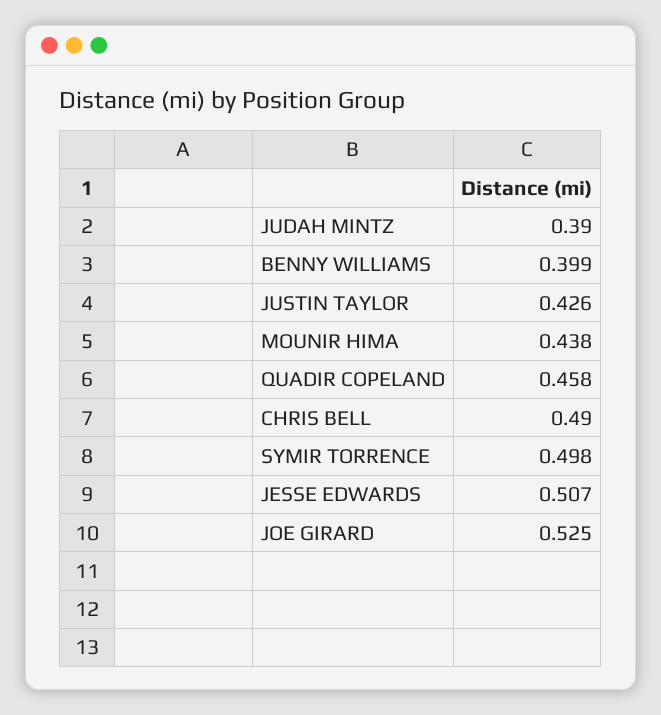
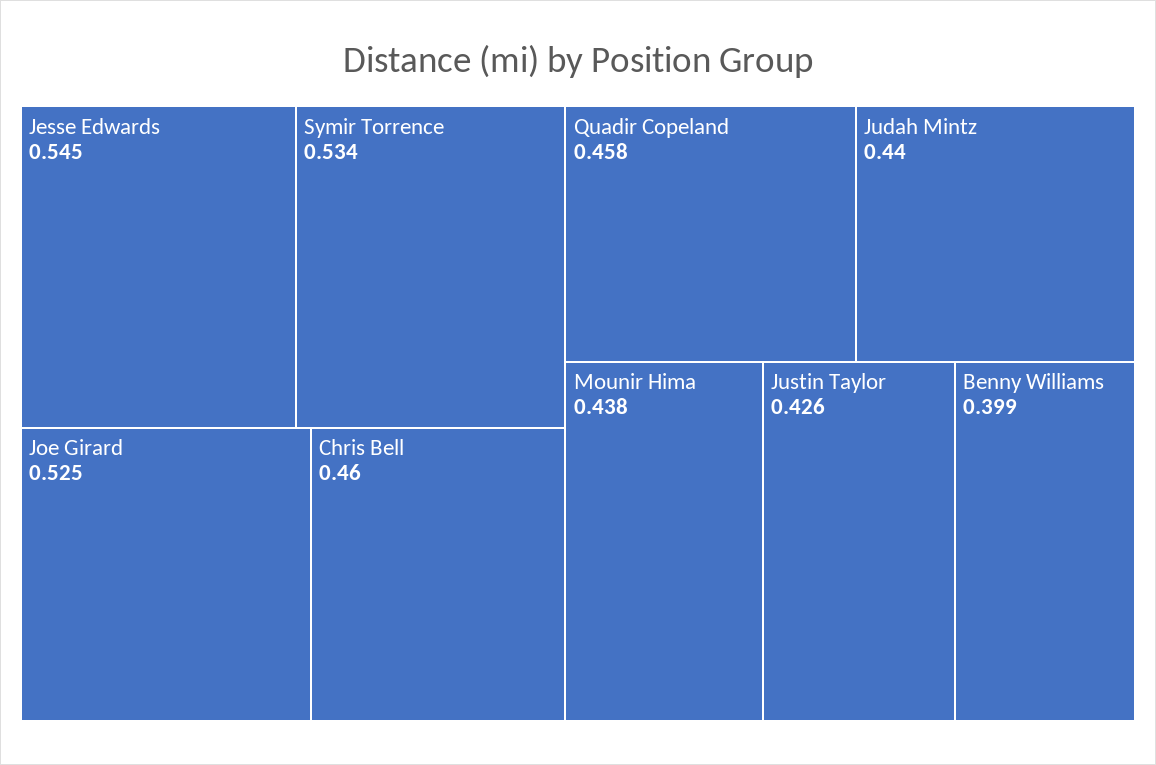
  {
-   "JUDAH MINTZ": 0.39,
+   "JUDAH MINTZ": 0.44,
    "BENNY WILLIAMS": 0.399,
    "JUSTIN TAYLOR": 0.426,
    "MOUNIR HIMA": 0.438,
    "QUADIR COPELAND": 0.458,
-   "CHRIS BELL": 0.49,
+   "CHRIS BELL": 0.46,
-   "SYMIR TORRENCE": 0.498,
+   "SYMIR TORRENCE": 0.534,
-   "JESSE EDWARDS": 0.507,
+   "JESSE EDWARDS": 0.545,
    "JOE GIRARD": 0.525
  }

